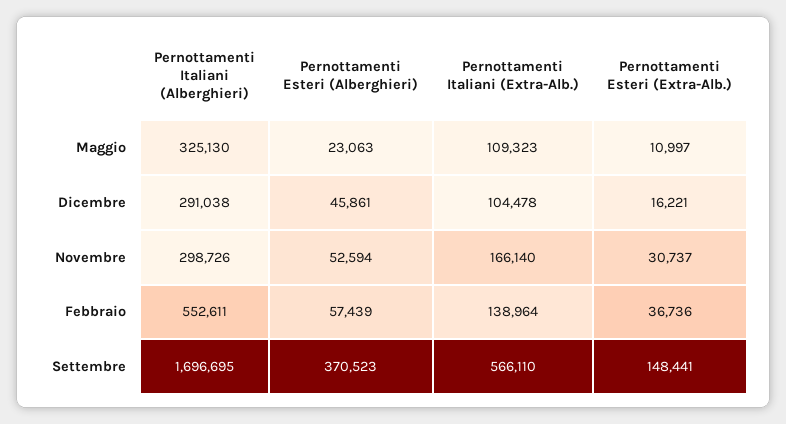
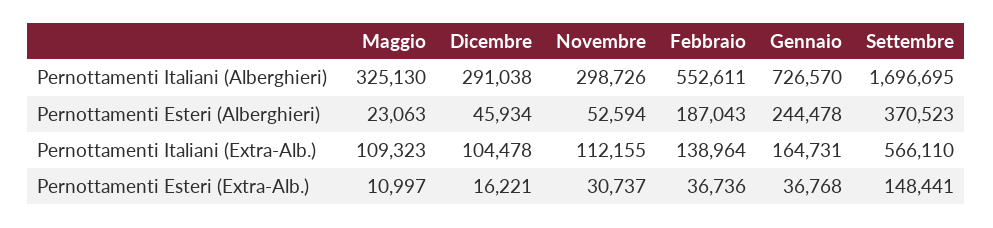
  {
    "Pernottamenti Italiani (Alberghieri)": {
      "Maggio": 325130,
      "Dicembre": 291038,
      "Novembre": 298726,
      "Febbraio": 552611,
-     "Settembre": 1696695
+     "Settembre": 1696695,
+     "Gennaio": 726570
    },
    "Pernottamenti Esteri (Alberghieri)": {
      "Maggio": 23063,
-     "Dicembre": 45861,
+     "Dicembre": 45934,
      "Novembre": 52594,
-     "Febbraio": 57439,
+     "Febbraio": 187043,
-     "Settembre": 370523
+     "Settembre": 370523,
+     "Gennaio": 244478
    },
    "Pernottamenti Italiani (Extra-Alb.)": {
      "Maggio": 109323,
      "Dicembre": 104478,
-     "Novembre": 166140,
+     "Novembre": 112155,
      "Febbraio": 138964,
-     "Settembre": 566110
+     "Settembre": 566110,
+     "Gennaio": 164731
    },
    "Pernottamenti Esteri (Extra-Alb.)": {
      "Maggio": 10997,
      "Dicembre": 16221,
      "Novembre": 30737,
      "Febbraio": 36736,
-     "Settembre": 148441
+     "Settembre": 148441,
+     "Gennaio": 36768
    }
  }

